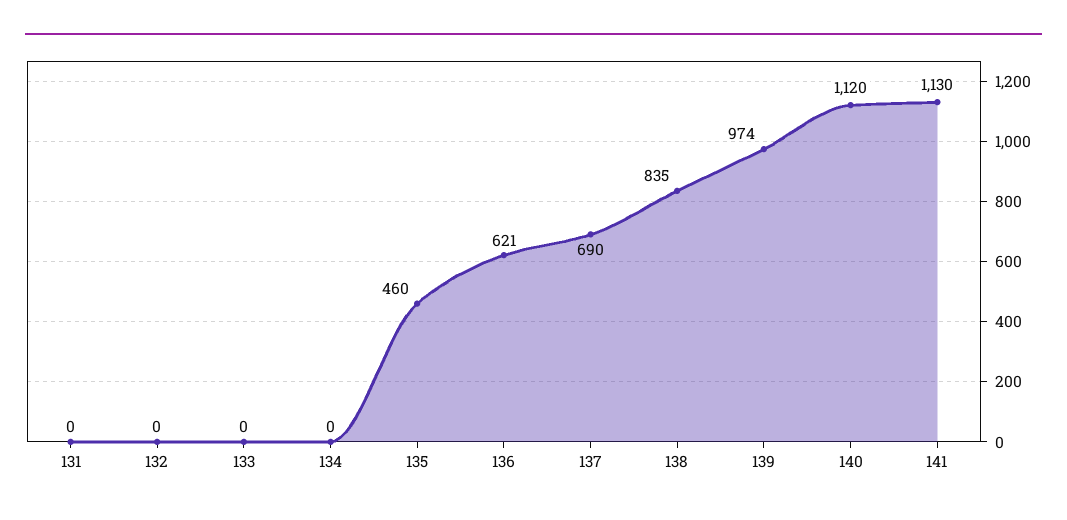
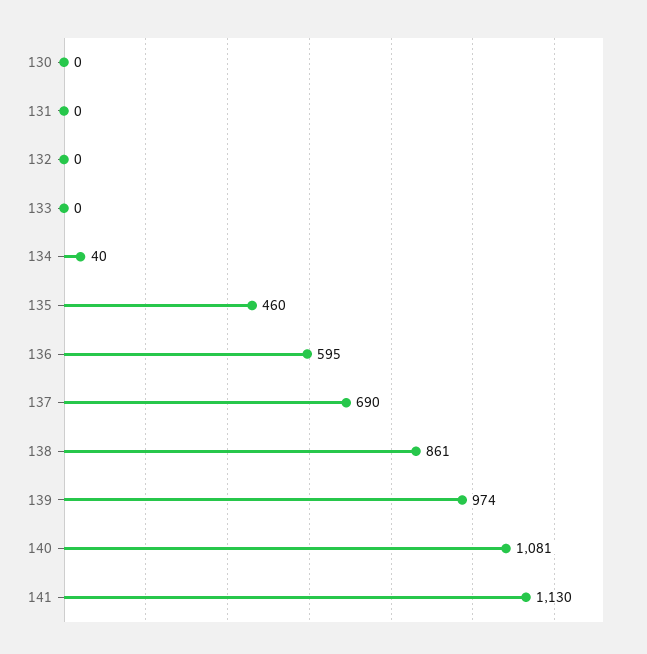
  {
    "131": 0,
    "132": 0,
    "133": 0,
-   "134": 0,
+   "134": 40,
    "135": 460,
-   "136": 621,
+   "136": 595,
    "137": 690,
-   "138": 835,
+   "138": 861,
    "139": 974,
-   "140": 1120,
+   "140": 1081,
-   "141": 1130
+   "141": 1130,
+   "130": 0
  }

